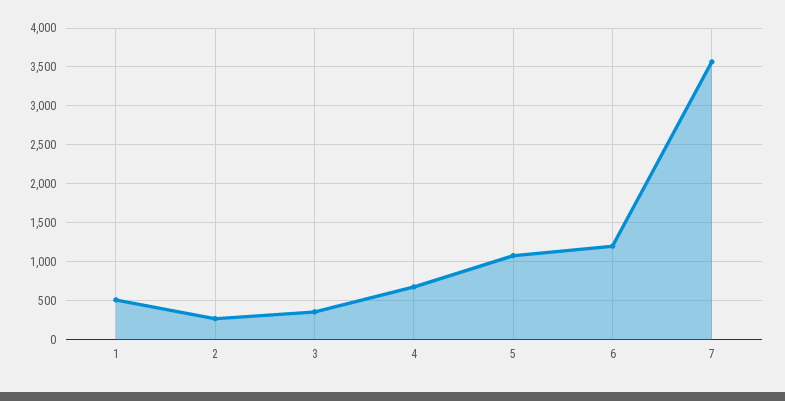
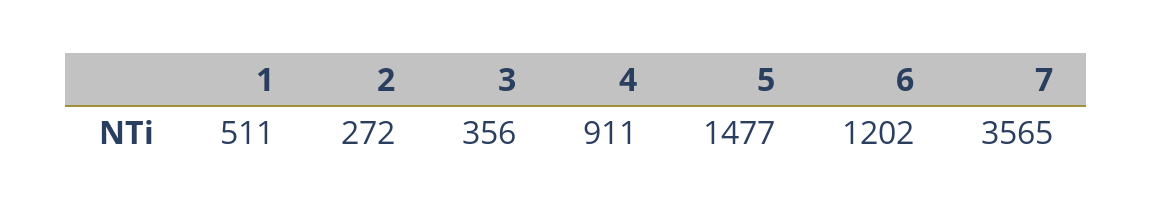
  {
    "1": 511,
    "2": 272,
    "3": 356,
-   "4": 700,
+   "4": 911,
-   "5": 1100,
+   "5": 1477,
    "6": 1202,
    "7": 3565
  }

